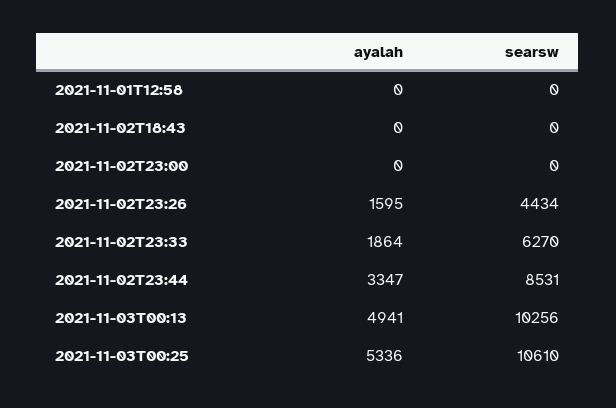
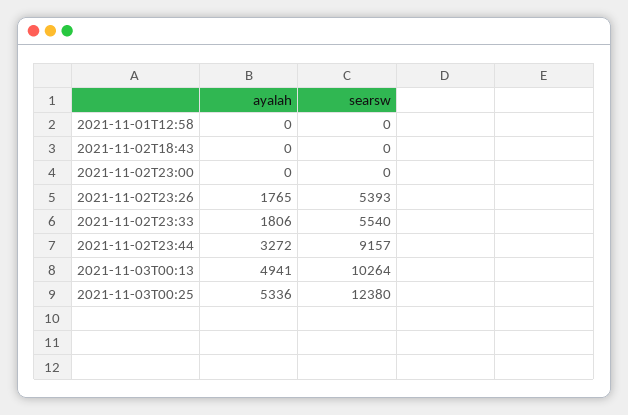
  {
    "ayalah": {
      "2021-11-01T12:58": 0,
      "2021-11-02T18:43": 0,
      "2021-11-02T23:00": 0,
-     "2021-11-02T23:26": 1595,
+     "2021-11-02T23:26": 1765,
-     "2021-11-02T23:33": 1864,
+     "2021-11-02T23:33": 1806,
-     "2021-11-02T23:44": 3347,
+     "2021-11-02T23:44": 3272,
      "2021-11-03T00:13": 4941,
      "2021-11-03T00:25": 5336
    },
    "searsw": {
      "2021-11-01T12:58": 0,
      "2021-11-02T18:43": 0,
      "2021-11-02T23:00": 0,
-     "2021-11-02T23:26": 4434,
+     "2021-11-02T23:26": 5393,
-     "2021-11-02T23:33": 6270,
+     "2021-11-02T23:33": 5540,
-     "2021-11-02T23:44": 8531,
+     "2021-11-02T23:44": 9157,
-     "2021-11-03T00:13": 10256,
+     "2021-11-03T00:13": 10264,
-     "2021-11-03T00:25": 10610
+     "2021-11-03T00:25": 12380
    }
  }

